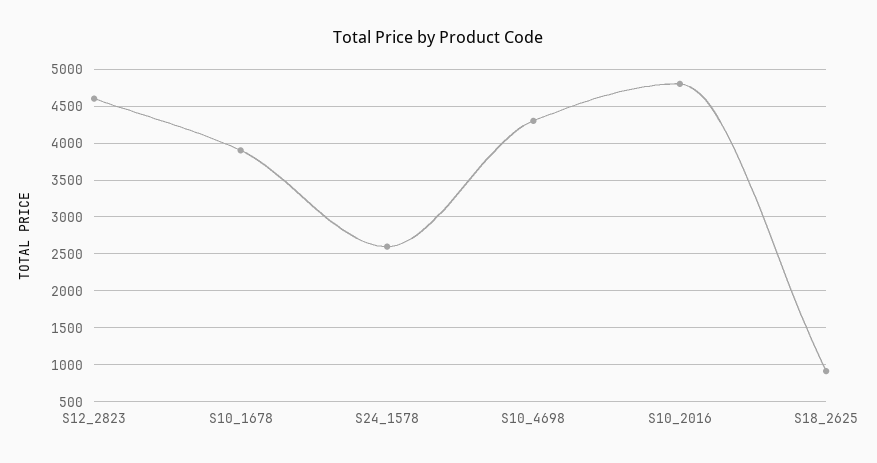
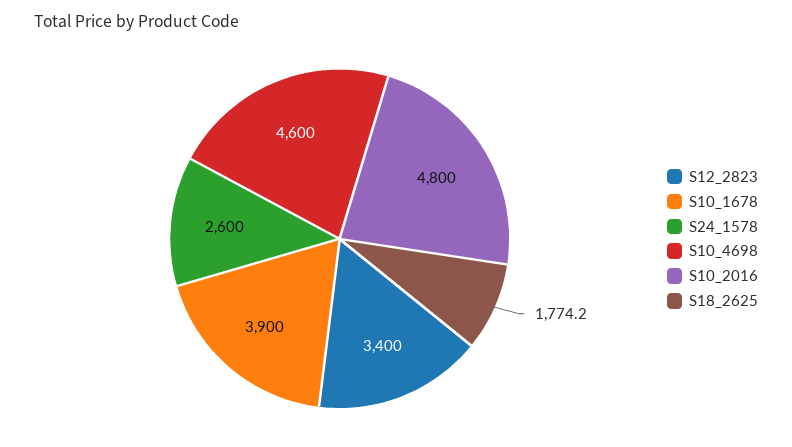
  {
-   "S12_2823": 4600,
+   "S12_2823": 3400,
    "S10_1678": 3900,
    "S24_1578": 2600,
-   "S10_4698": 4300,
+   "S10_4698": 4600,
    "S10_2016": 4800,
-   "S18_2625": 900
+   "S18_2625": 1774.2
  }

